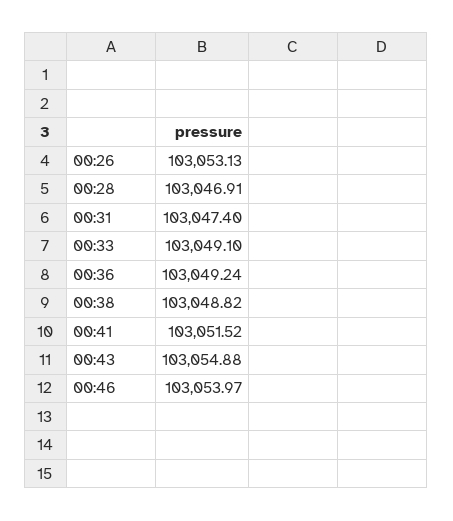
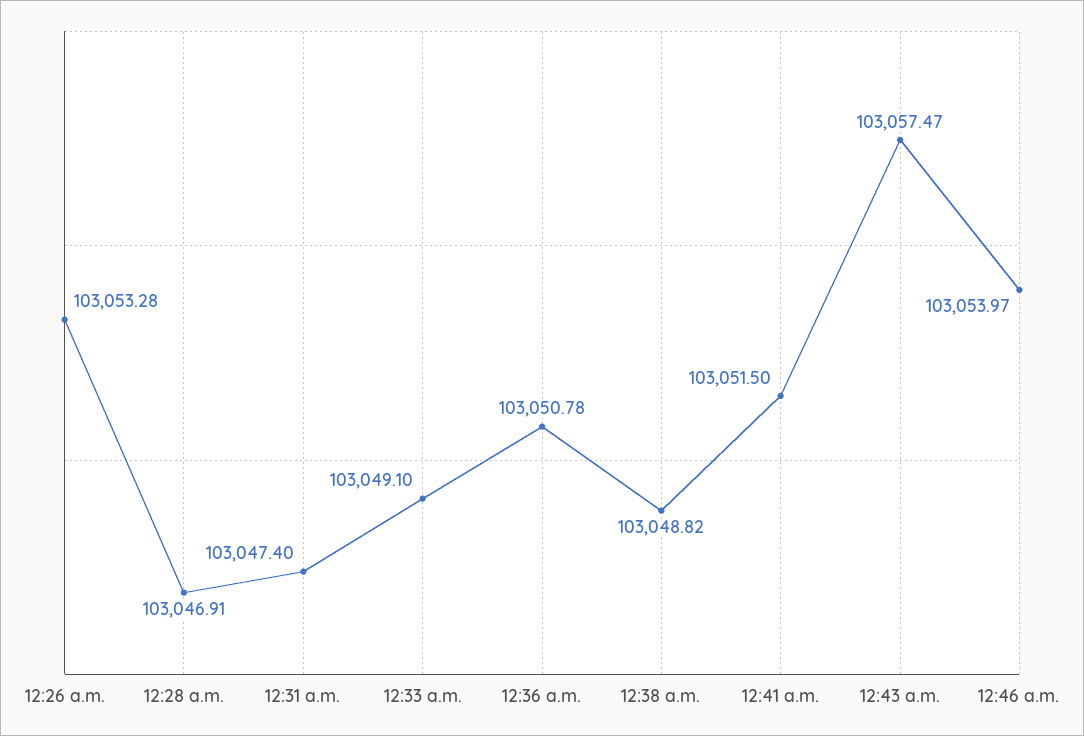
  {
-   "00:26": 103053.13,
+   "00:26": 103053.28,
    "00:28": 103046.91,
    "00:31": 103047.4,
    "00:33": 103049.1,
-   "00:36": 103049.24,
+   "00:36": 103050.78,
    "00:38": 103048.82,
-   "00:41": 103051.52,
+   "00:41": 103051.5,
-   "00:43": 103054.88,
+   "00:43": 103057.47,
    "00:46": 103053.97
  }

